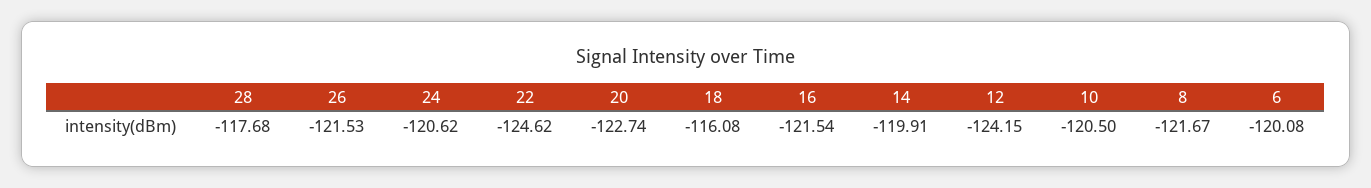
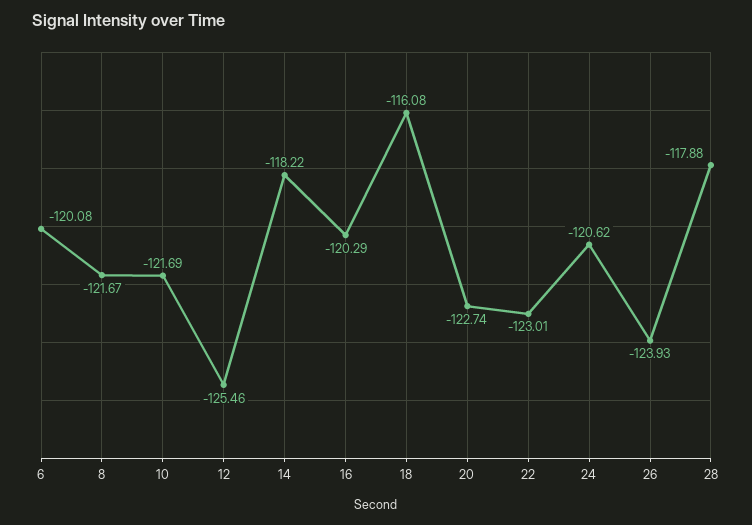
  {
-   "28": -117.68,
+   "28": -117.88,
-   "26": -121.53,
+   "26": -123.93,
    "24": -120.62,
-   "22": -124.62,
+   "22": -123.01,
    "20": -122.74,
    "18": -116.08,
-   "16": -121.54,
+   "16": -120.29,
-   "14": -119.91,
+   "14": -118.22,
-   "12": -124.15,
+   "12": -125.46,
-   "10": -120.5,
+   "10": -121.69,
    "8": -121.67,
    "6": -120.08
  }

